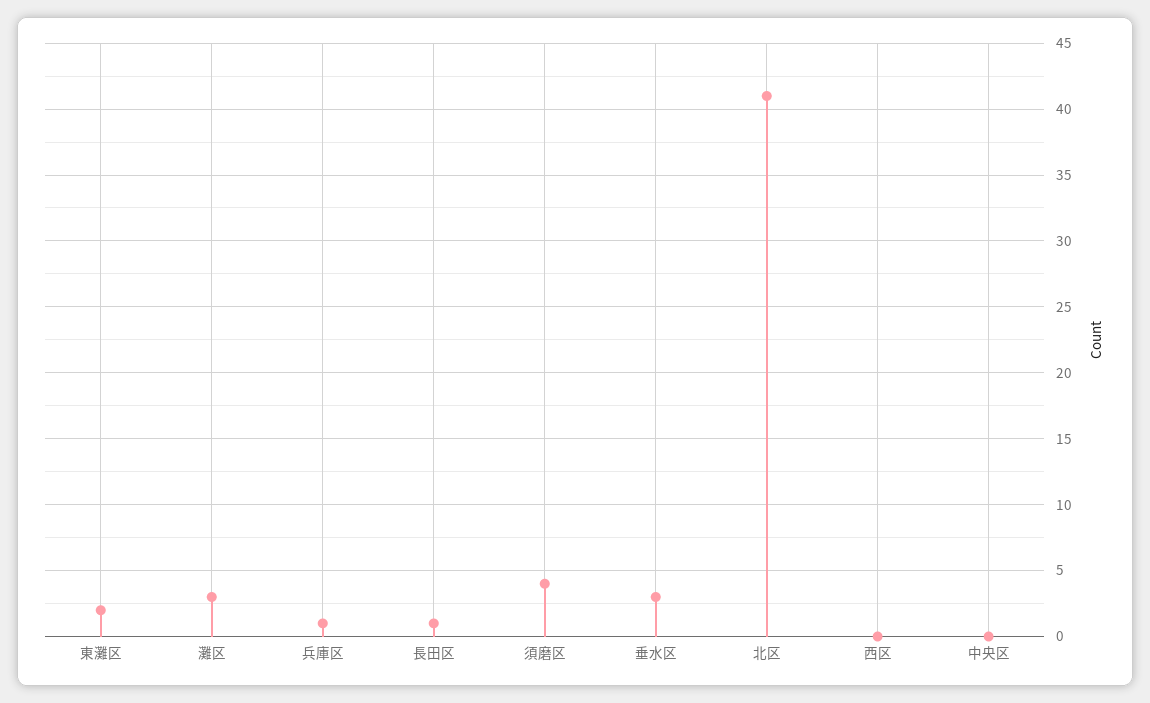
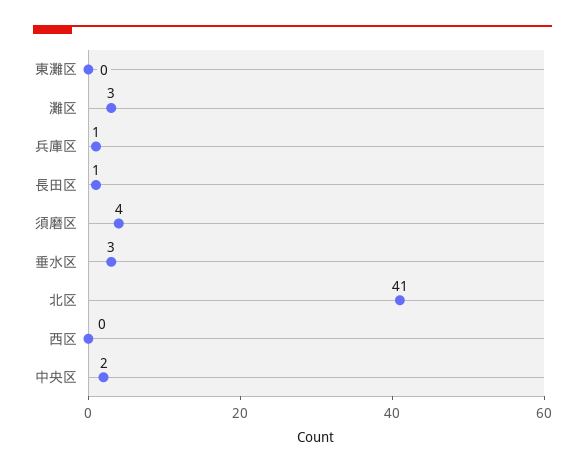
  {
-   "東灘区": 2,
+   "東灘区": 0,
    "灘区": 3,
    "兵庫区": 1,
    "長田区": 1,
    "須磨区": 4,
    "垂水区": 3,
    "北区": 41,
    "西区": 0,
-   "中央区": 0
+   "中央区": 2
  }

